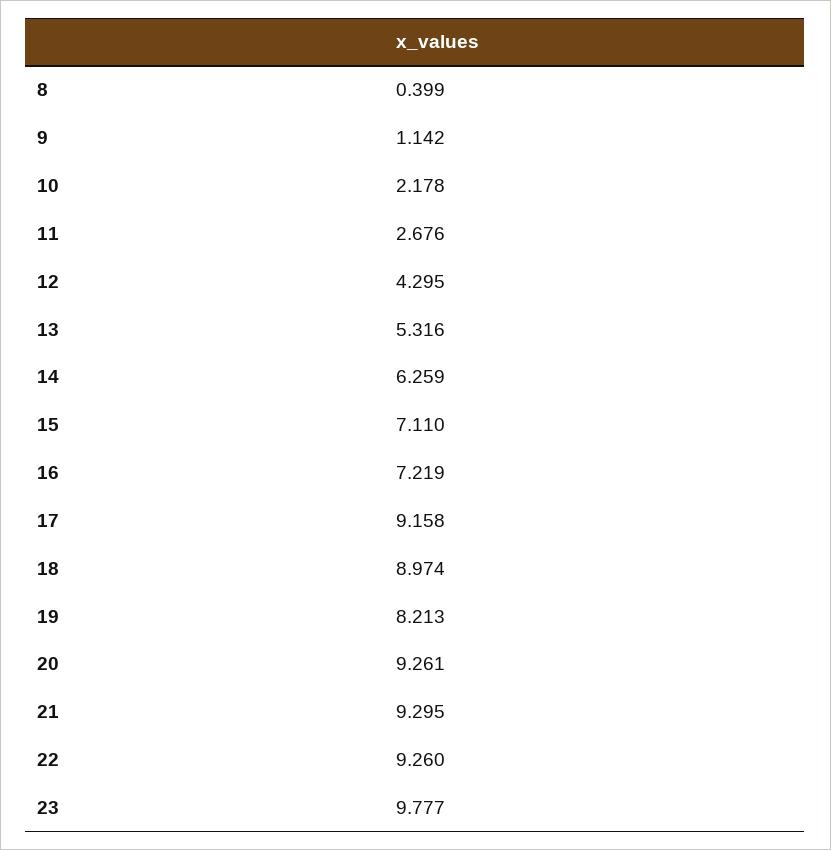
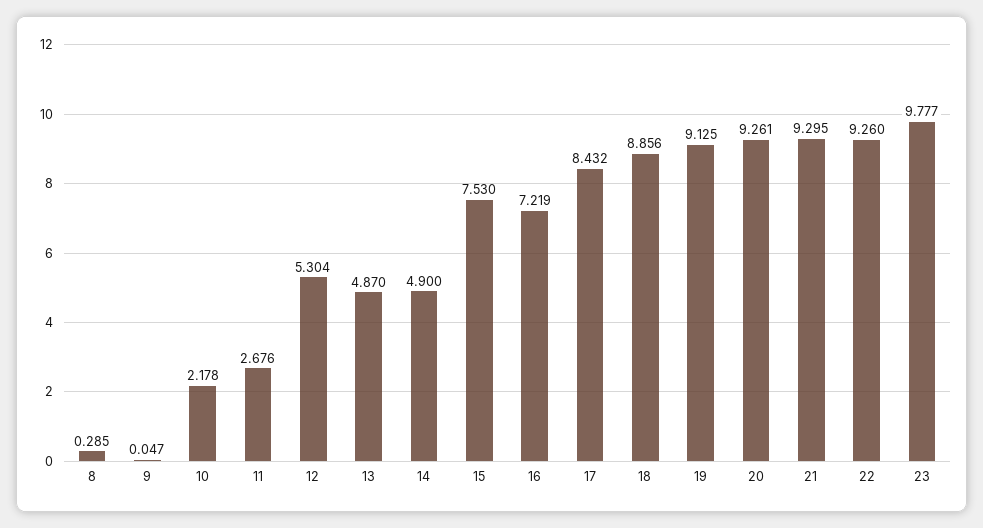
  {
-   "8": 0.399,
+   "8": 0.285,
-   "9": 1.142,
+   "9": 0.047,
    "10": 2.178,
    "11": 2.676,
-   "12": 4.295,
+   "12": 5.304,
-   "13": 5.316,
+   "13": 4.87,
-   "14": 6.259,
+   "14": 4.9,
-   "15": 7.11,
+   "15": 7.53,
    "16": 7.219,
-   "17": 9.158,
+   "17": 8.432,
-   "18": 8.974,
+   "18": 8.856,
-   "19": 8.213,
+   "19": 9.125,
    "20": 9.261,
    "21": 9.295,
    "22": 9.26,
    "23": 9.777
  }

